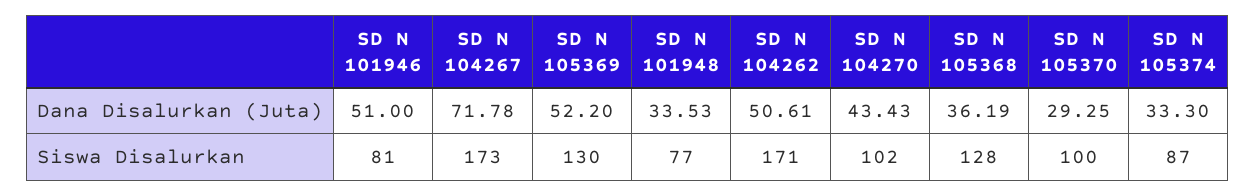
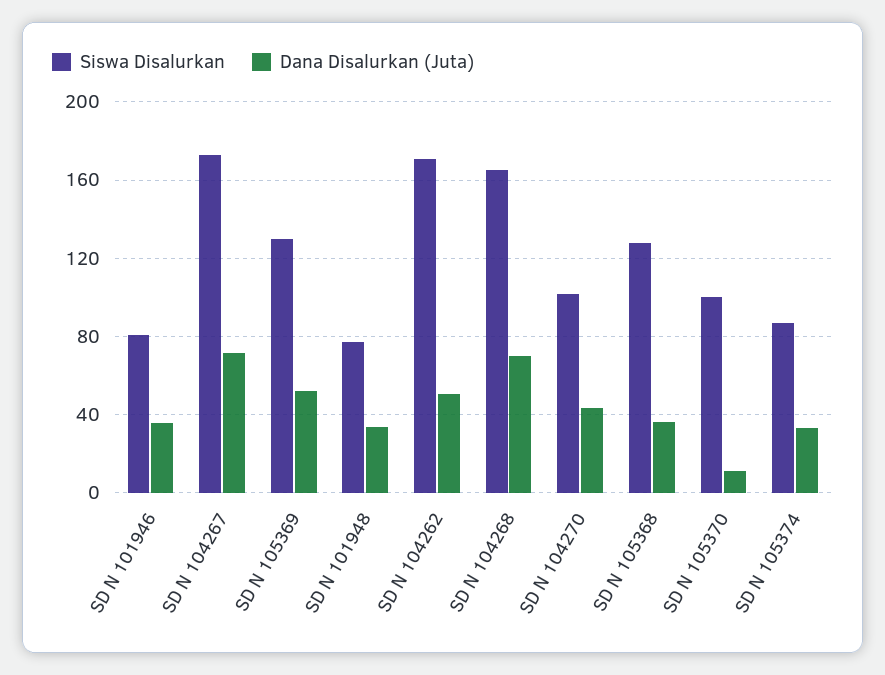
  {
    "Dana Disalurkan (Juta)": {
-     "SD N 101946": 51,
+     "SD N 101946": 35,
      "SD N 104267": 71.78,
      "SD N 105369": 52.2,
      "SD N 101948": 33.53,
      "SD N 104262": 50.61,
      "SD N 104270": 43.43,
      "SD N 105368": 36.19,
-     "SD N 105370": 29.25,
+     "SD N 105370": 10,
-     "SD N 105374": 33.3
+     "SD N 105374": 33.3,
+     "SD N 104268": 70
    },
    "Siswa Disalurkan": {
      "SD N 101946": 81,
      "SD N 104267": 173,
      "SD N 105369": 130,
      "SD N 101948": 77,
      "SD N 104262": 171,
      "SD N 104270": 102,
      "SD N 105368": 128,
      "SD N 105370": 100,
-     "SD N 105374": 87
+     "SD N 105374": 87,
+     "SD N 104268": 165
    }
  }

